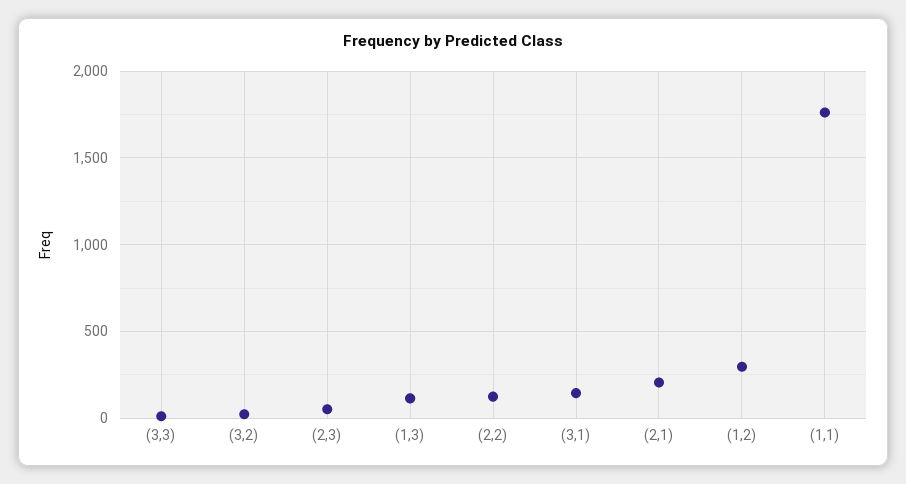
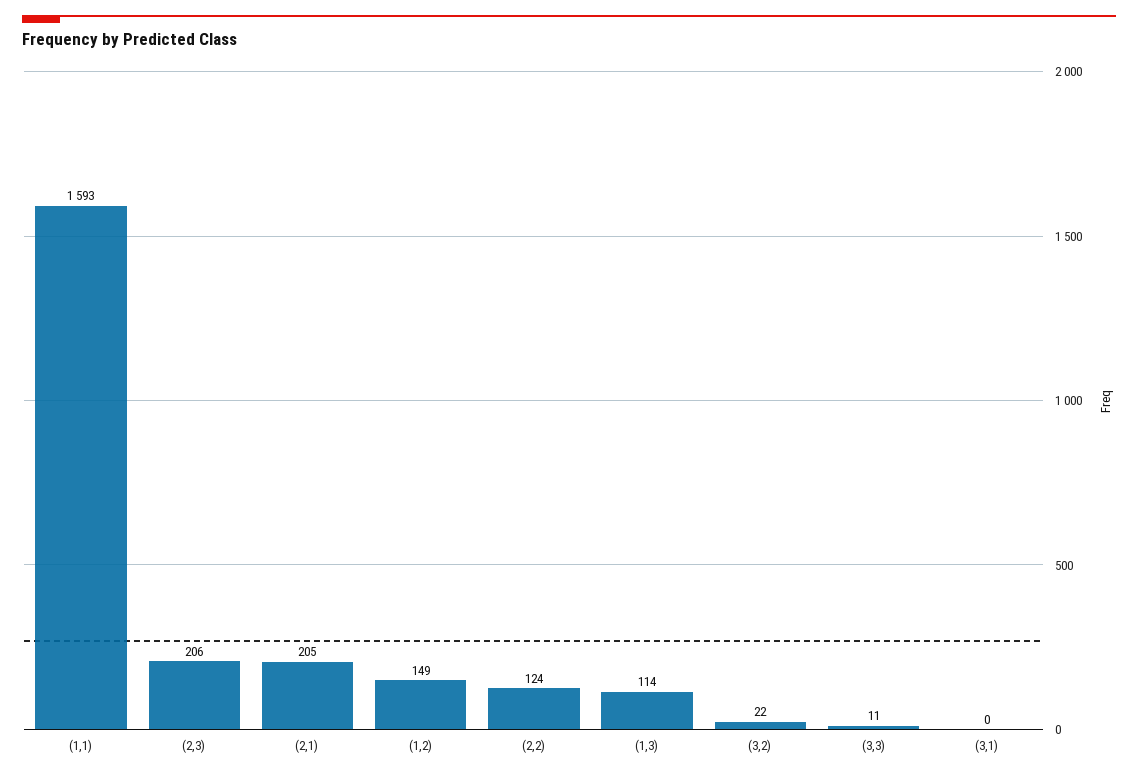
  {
    "(3,3)": 11,
    "(3,2)": 22,
-   "(2,3)": 50,
+   "(2,3)": 206,
    "(1,3)": 114,
    "(2,2)": 124,
-   "(3,1)": 150,
+   "(3,1)": 0,
    "(2,1)": 205,
-   "(1,2)": 300,
+   "(1,2)": 149,
-   "(1,1)": 1750
+   "(1,1)": 1593
  }

